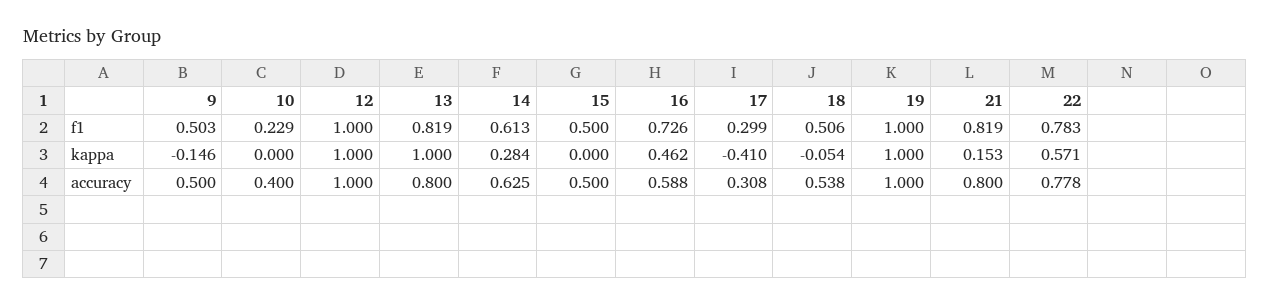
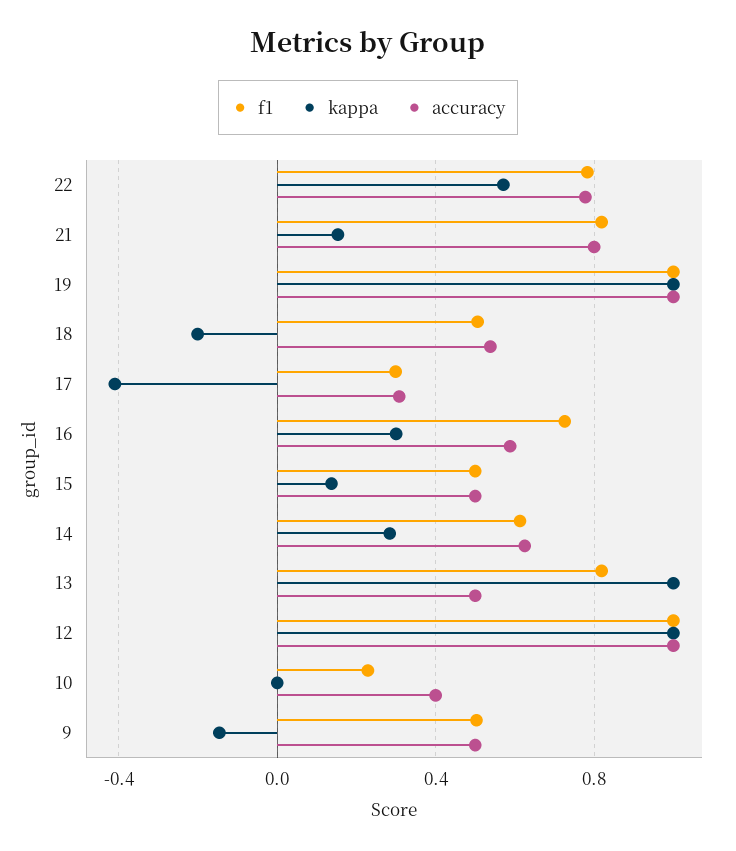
  {
    "f1": {
      "9": 0.503,
      "10": 0.229,
      "12": 1,
      "13": 0.819,
      "14": 0.613,
      "15": 0.5,
      "16": 0.726,
      "17": 0.299,
      "18": 0.506,
      "19": 1,
      "21": 0.819,
      "22": 0.783
    },
    "kappa": {
      "9": -0.146,
      "10": 0,
      "12": 1,
      "13": 1,
      "14": 0.284,
-     "15": 0,
+     "15": 0.15,
-     "16": 0.462,
+     "16": 0.3,
      "17": -0.41,
-     "18": -0.054,
+     "18": -0.2,
      "19": 1,
      "21": 0.153,
      "22": 0.571
    },
    "accuracy": {
      "9": 0.5,
      "10": 0.4,
      "12": 1,
-     "13": 0.8,
+     "13": 0.5,
      "14": 0.625,
      "15": 0.5,
      "16": 0.588,
      "17": 0.308,
      "18": 0.538,
      "19": 1,
      "21": 0.8,
      "22": 0.778
    }
  }

